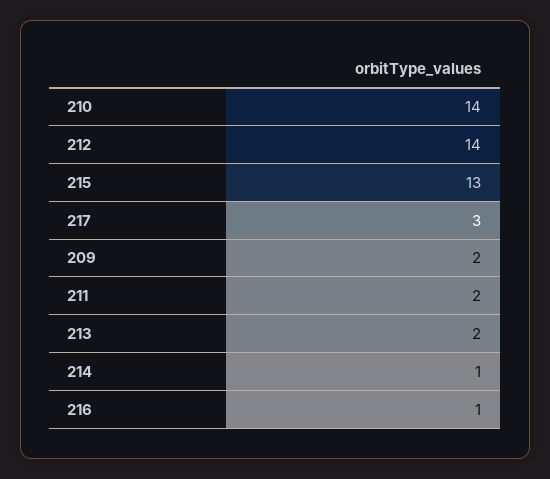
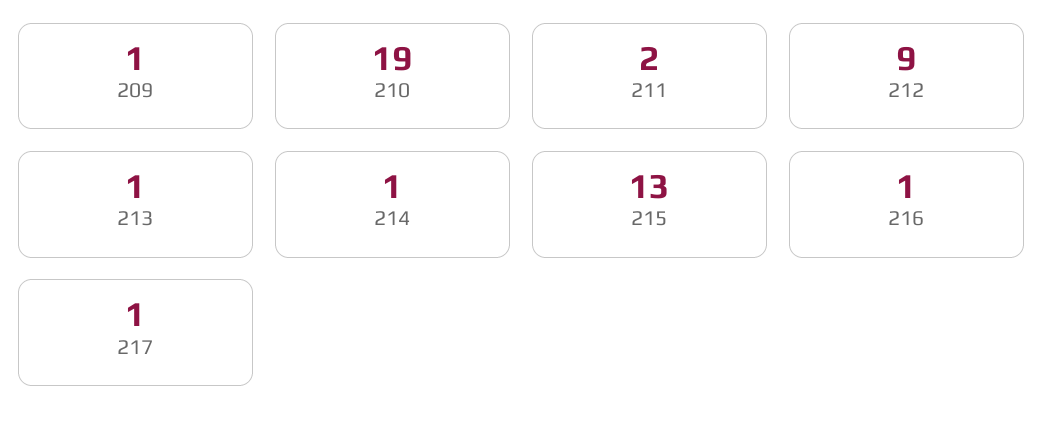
  {
-   "210": 14,
+   "210": 19,
-   "212": 14,
+   "212": 9,
    "215": 13,
-   "217": 3,
+   "217": 1,
-   "209": 2,
+   "209": 1,
    "211": 2,
-   "213": 2,
+   "213": 1,
    "214": 1,
    "216": 1
  }

